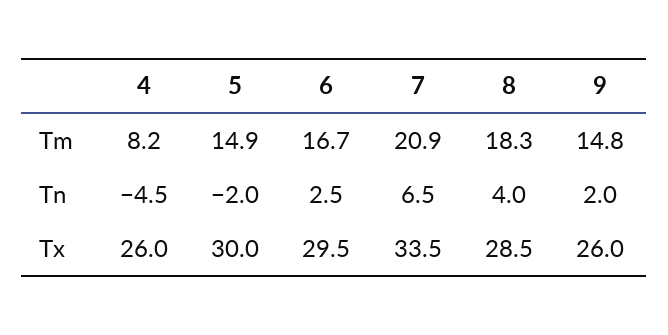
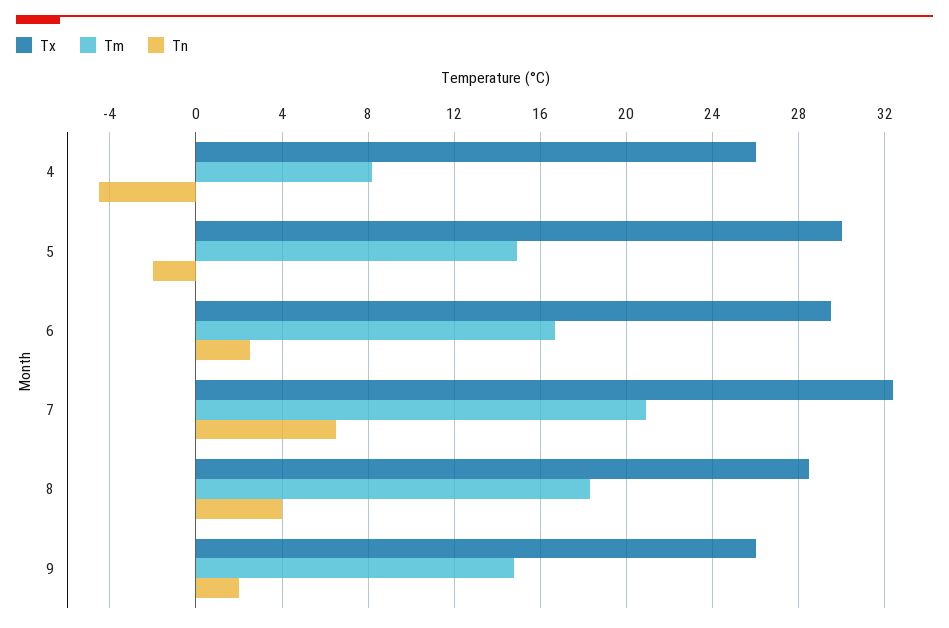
  {
    "Tm": {
      "4": 8.2,
      "5": 14.9,
      "6": 16.7,
      "7": 20.9,
      "8": 18.3,
      "9": 14.8
    },
    "Tn": {
      "4": -4.5,
      "5": -2,
      "6": 2.5,
      "7": 6.5,
      "8": 4,
      "9": 2
    },
    "Tx": {
      "4": 26,
      "5": 30,
      "6": 29.5,
-     "7": 33.5,
+     "7": 32.5,
      "8": 28.5,
      "9": 26
    }
  }

